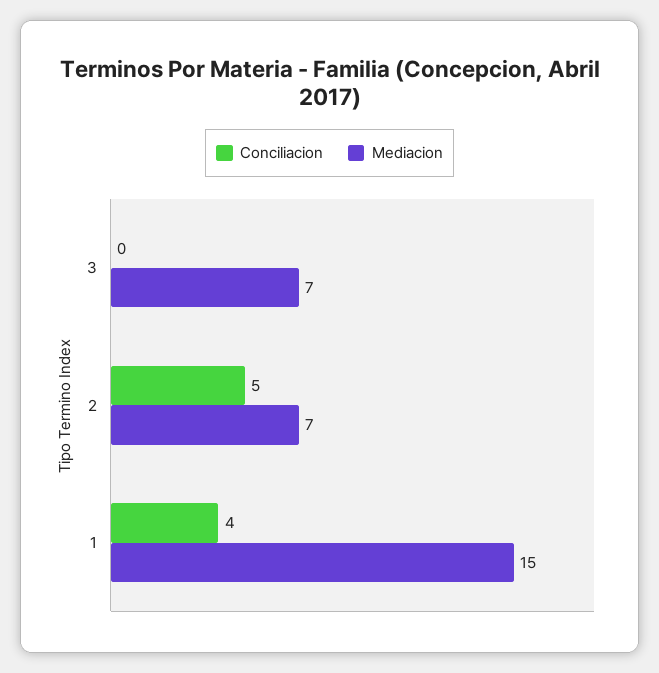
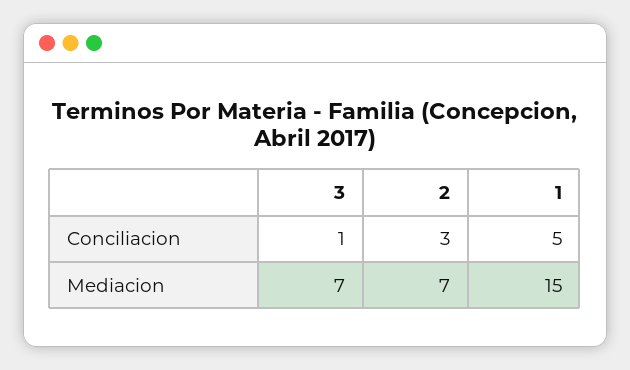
  {
    "Conciliacion": {
-     "3": 0,
+     "3": 1,
-     "2": 5,
+     "2": 3,
-     "1": 4
+     "1": 5
    },
    "Mediacion": {
      "3": 7,
      "2": 7,
      "1": 15
    }
  }

